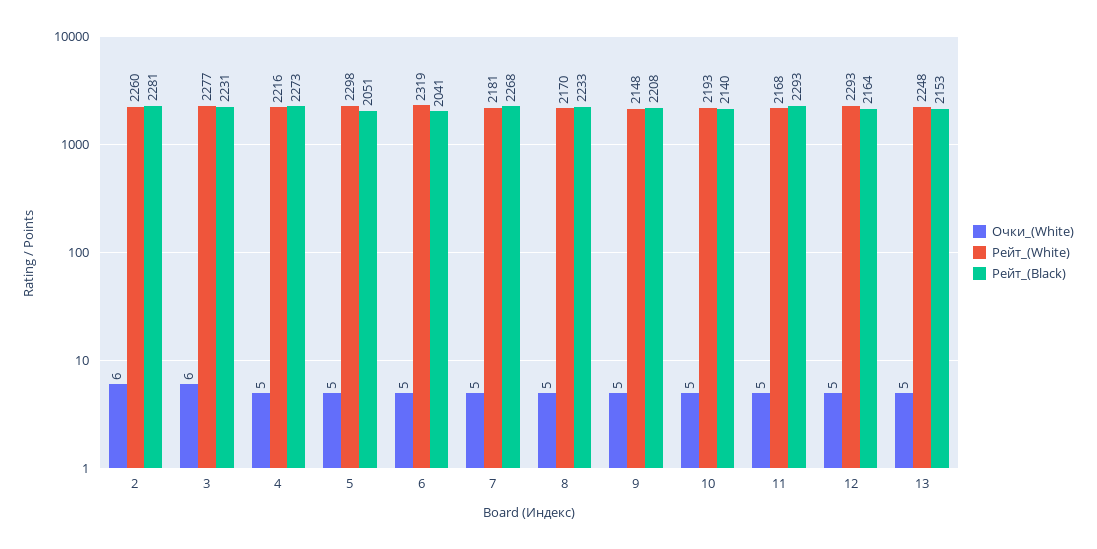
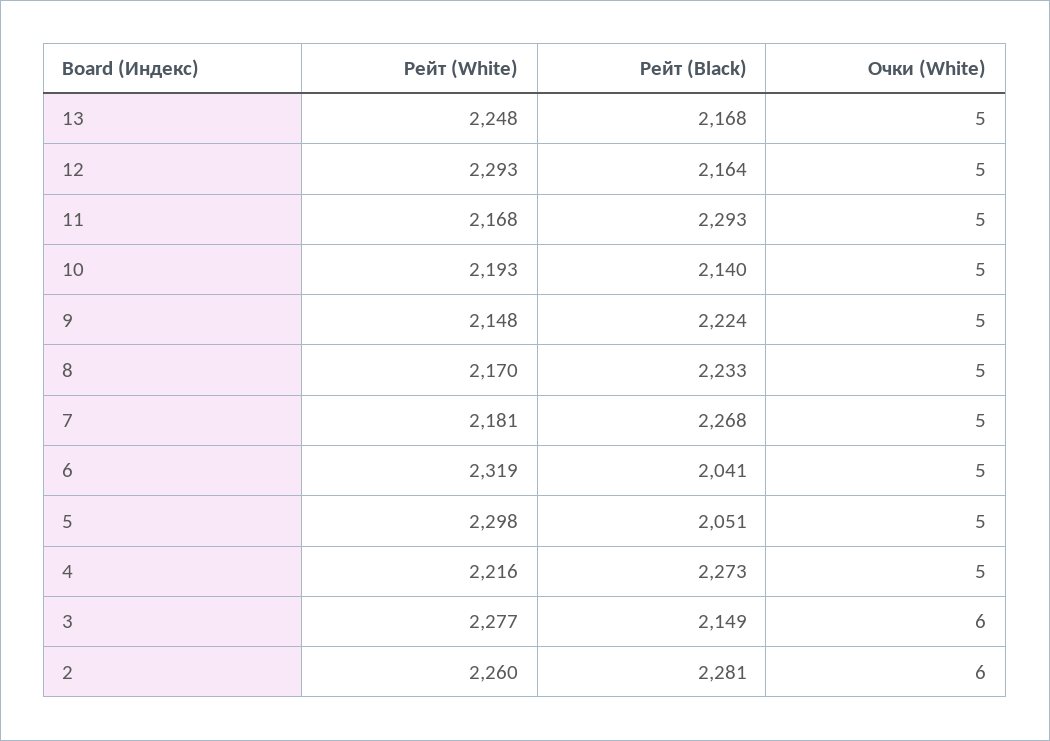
  {
    "Очки_(White)": {
      "2": 6,
      "3": 6,
      "4": 5,
      "5": 5,
      "6": 5,
      "7": 5,
      "8": 5,
      "9": 5,
      "10": 5,
      "11": 5,
      "12": 5,
      "13": 5
    },
    "Рейт_(White)": {
      "2": 2260,
      "3": 2277,
      "4": 2216,
      "5": 2298,
      "6": 2319,
      "7": 2181,
      "8": 2170,
      "9": 2148,
      "10": 2193,
      "11": 2168,
      "12": 2293,
      "13": 2248
    },
    "Рейт_(Black)": {
      "2": 2281,
-     "3": 2231,
+     "3": 2149,
      "4": 2273,
      "5": 2051,
      "6": 2041,
      "7": 2268,
      "8": 2233,
-     "9": 2208,
+     "9": 2224,
      "10": 2140,
      "11": 2293,
      "12": 2164,
-     "13": 2153
+     "13": 2168
    }
  }

